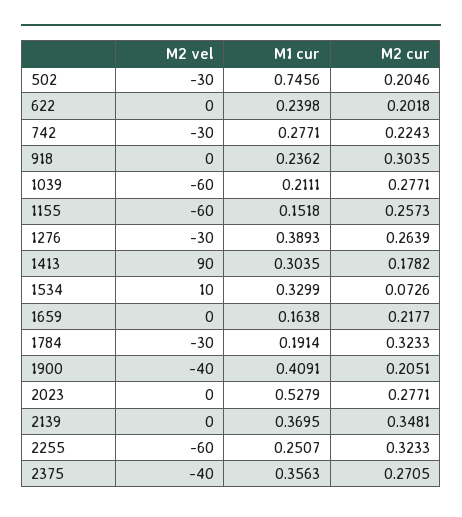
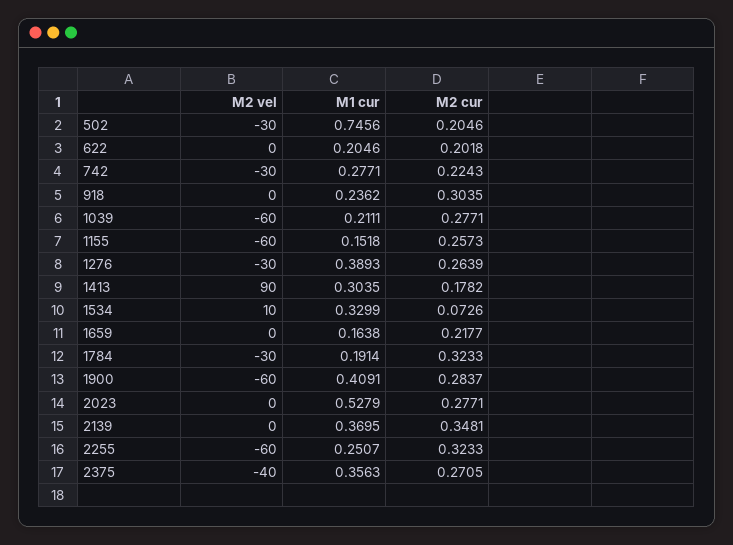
  {
    "M2 vel": {
      "502": -30,
      "622": 0,
      "742": -30,
      "918": 0,
      "1039": -60,
      "1155": -60,
      "1276": -30,
      "1413": 90,
      "1534": 10,
      "1659": 0,
      "1784": -30,
-     "1900": -40,
+     "1900": -60,
      "2023": 0,
      "2139": 0,
      "2255": -60,
      "2375": -40
    },
    "M1 cur": {
      "502": 0.7456,
-     "622": 0.2398,
+     "622": 0.2046,
      "742": 0.2771,
      "918": 0.2362,
      "1039": 0.2111,
      "1155": 0.1518,
      "1276": 0.3893,
      "1413": 0.3035,
      "1534": 0.3299,
      "1659": 0.1638,
      "1784": 0.1914,
      "1900": 0.4091,
      "2023": 0.5279,
      "2139": 0.3695,
      "2255": 0.2507,
      "2375": 0.3563
    },
    "M2 cur": {
      "502": 0.2046,
      "622": 0.2018,
      "742": 0.2243,
      "918": 0.3035,
      "1039": 0.2771,
      "1155": 0.2573,
      "1276": 0.2639,
      "1413": 0.1782,
      "1534": 0.0726,
      "1659": 0.2177,
      "1784": 0.3233,
-     "1900": 0.2051,
+     "1900": 0.2837,
      "2023": 0.2771,
      "2139": 0.3481,
      "2255": 0.3233,
      "2375": 0.2705
    }
  }

